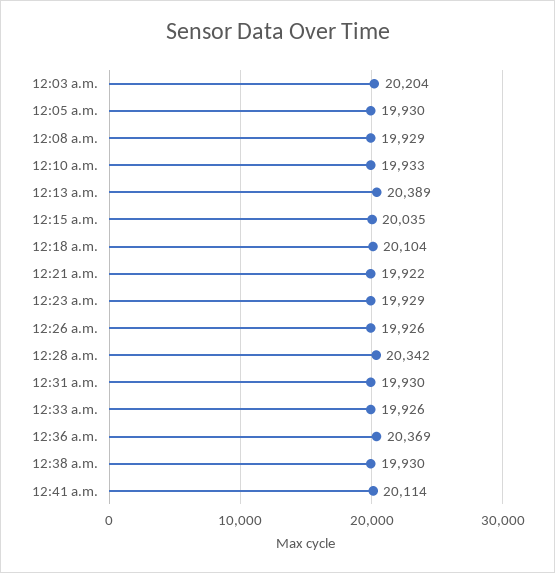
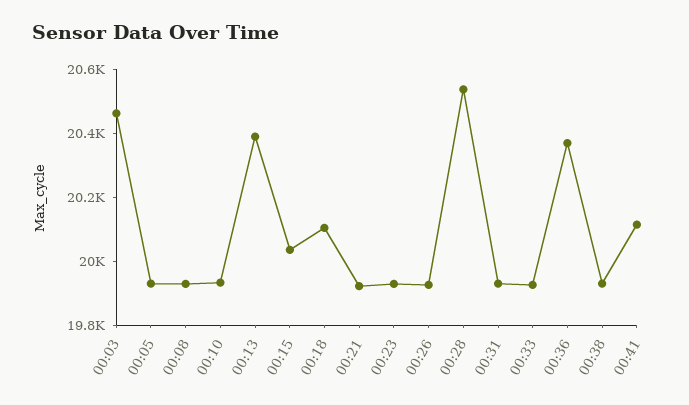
  {
-   "12:03 a.m.": 20204,
+   "12:03 a.m.": 20450,
    "12:05 a.m.": 19930,
    "12:08 a.m.": 19929,
    "12:10 a.m.": 19933,
    "12:13 a.m.": 20389,
    "12:15 a.m.": 20035,
    "12:18 a.m.": 20104,
    "12:21 a.m.": 19922,
    "12:23 a.m.": 19929,
    "12:26 a.m.": 19926,
-   "12:28 a.m.": 20342,
+   "12:28 a.m.": 20550,
    "12:31 a.m.": 19930,
    "12:33 a.m.": 19926,
    "12:36 a.m.": 20369,
    "12:38 a.m.": 19930,
    "12:41 a.m.": 20114
  }

